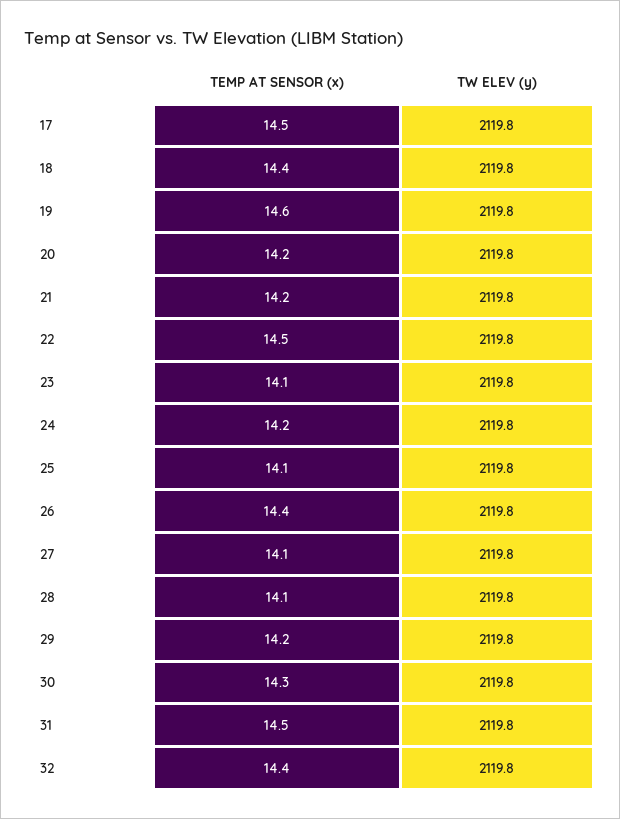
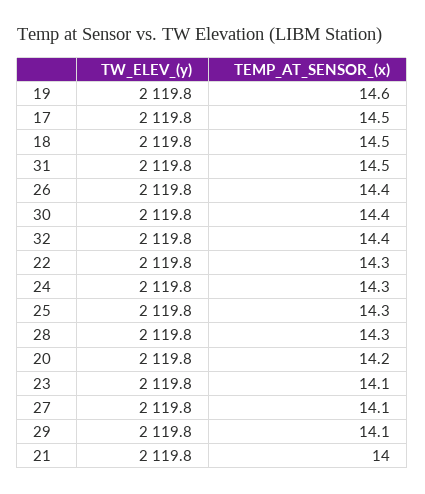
  {
    "TEMP AT SENSOR (x)": {
      "17": 14.5,
-     "18": 14.4,
+     "18": 14.5,
      "19": 14.6,
      "20": 14.2,
-     "21": 14.2,
+     "21": 14,
-     "22": 14.5,
+     "22": 14.3,
      "23": 14.1,
-     "24": 14.2,
+     "24": 14.3,
-     "25": 14.1,
+     "25": 14.3,
      "26": 14.4,
      "27": 14.1,
-     "28": 14.1,
+     "28": 14.3,
-     "29": 14.2,
+     "29": 14.1,
-     "30": 14.3,
+     "30": 14.4,
      "31": 14.5,
      "32": 14.4
    },
    "TW ELEV (y)": {
      "17": 2119.8,
      "18": 2119.8,
      "19": 2119.8,
      "20": 2119.8,
      "21": 2119.8,
      "22": 2119.8,
      "23": 2119.8,
      "24": 2119.8,
      "25": 2119.8,
      "26": 2119.8,
      "27": 2119.8,
      "28": 2119.8,
      "29": 2119.8,
      "30": 2119.8,
      "31": 2119.8,
      "32": 2119.8
    }
  }

